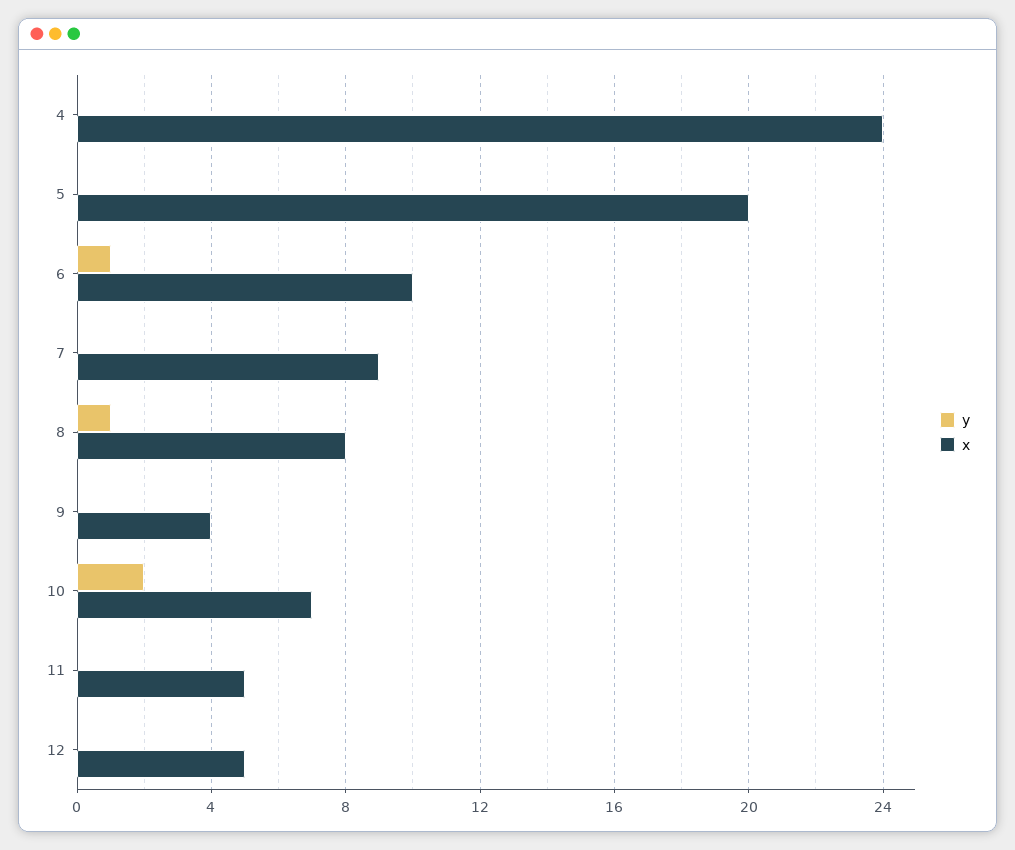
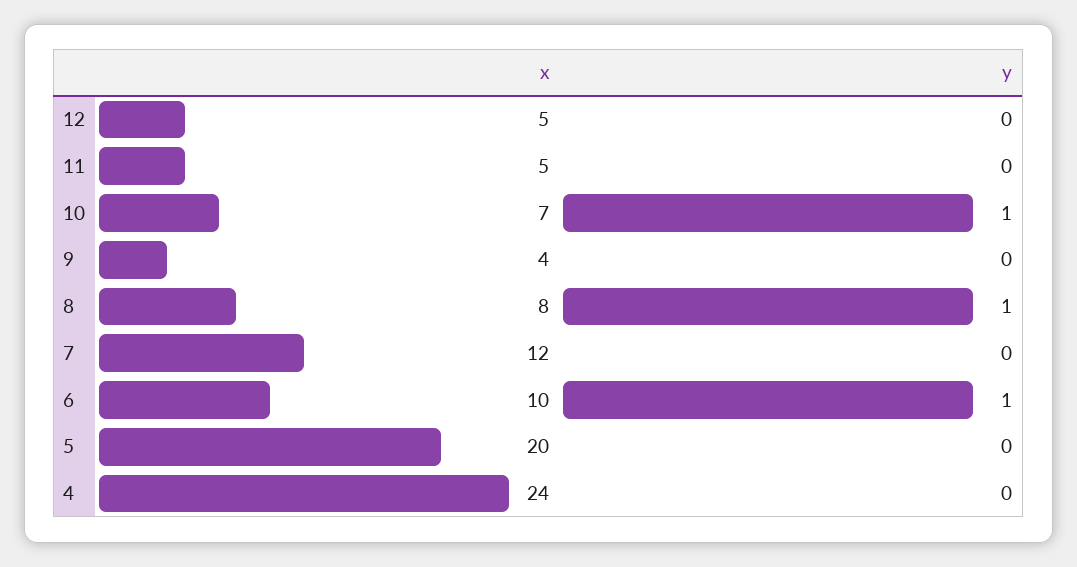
  {
    "y": {
      "4": 0,
      "5": 0,
      "6": 1,
      "7": 0,
      "8": 1,
      "9": 0,
-     "10": 2,
+     "10": 1,
      "11": 0,
      "12": 0
    },
    "x": {
      "4": 24,
      "5": 20,
      "6": 10,
-     "7": 9,
+     "7": 12,
      "8": 8,
      "9": 4,
      "10": 7,
      "11": 5,
      "12": 5
    }
  }

